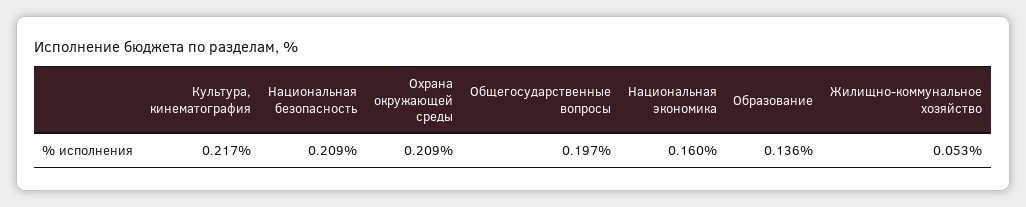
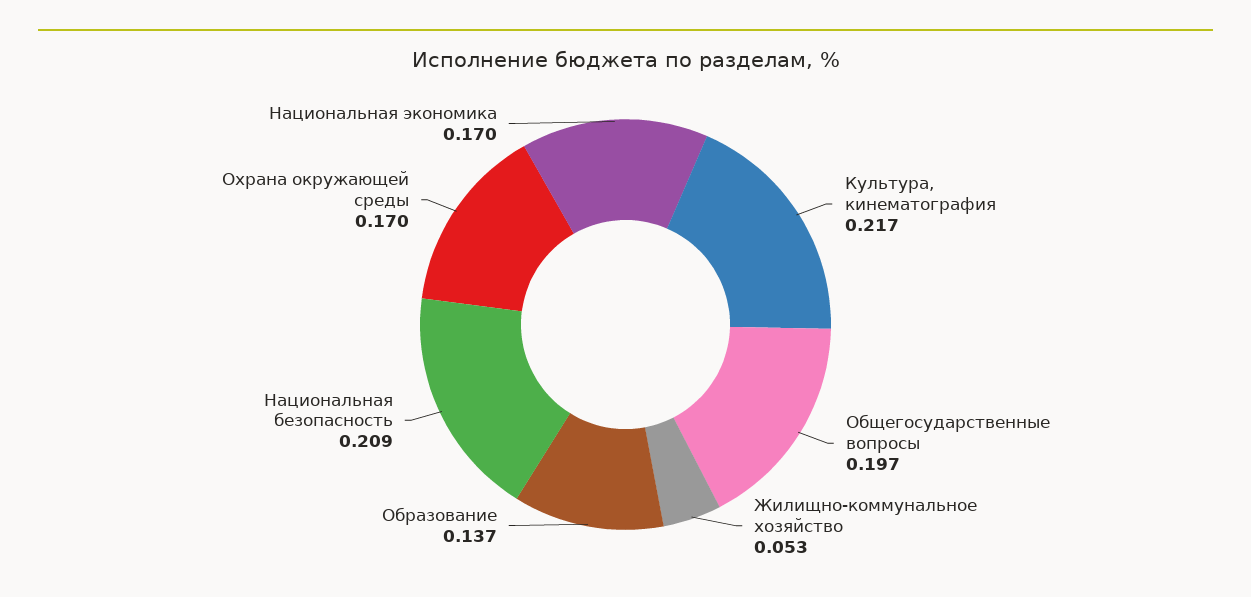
  {
    "Культура, кинематография": 0.217,
    "Национальная безопасность": 0.209,
-   "Охрана окружающей среды": 0.209,
+   "Охрана окружающей среды": 0.17,
    "Общегосударственные вопросы": 0.197,
-   "Национальная экономика": 0.16,
+   "Национальная экономика": 0.17,
-   "Образование": 0.136,
+   "Образование": 0.137,
    "Жилищно-коммунальное хозяйство": 0.053
  }

